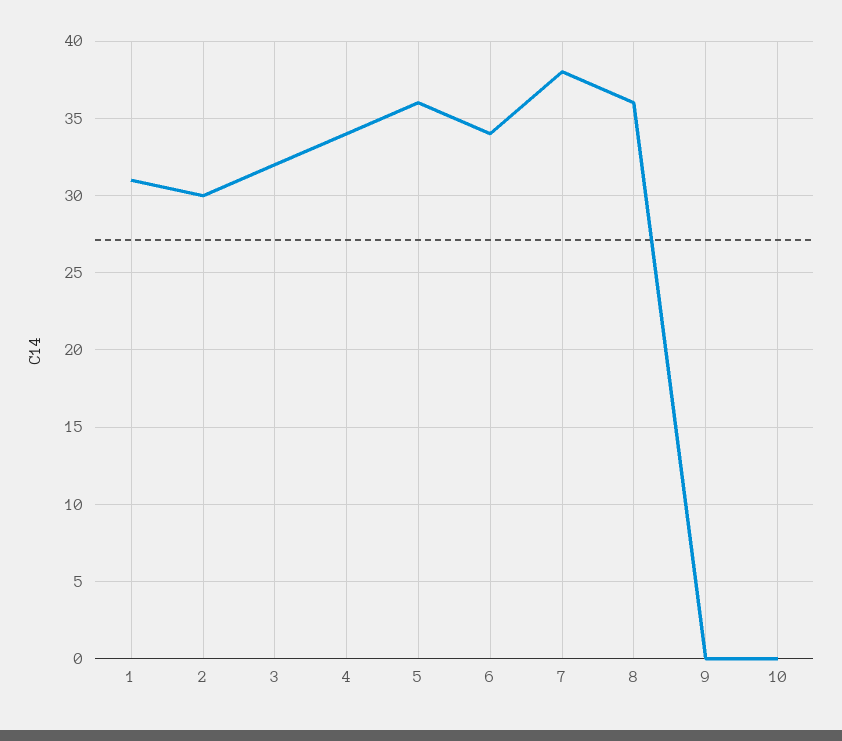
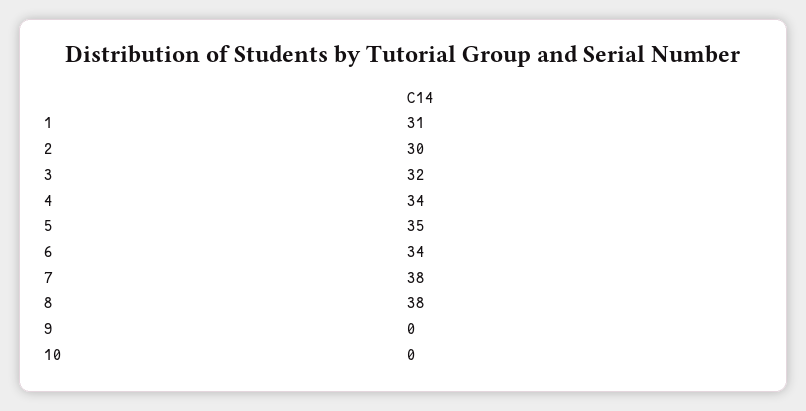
  {
    "1": 31,
    "2": 30,
    "3": 32,
    "4": 34,
-   "5": 36,
+   "5": 35,
    "6": 34,
    "7": 38,
-   "8": 36,
+   "8": 38,
    "9": 0,
    "10": 0
  }

